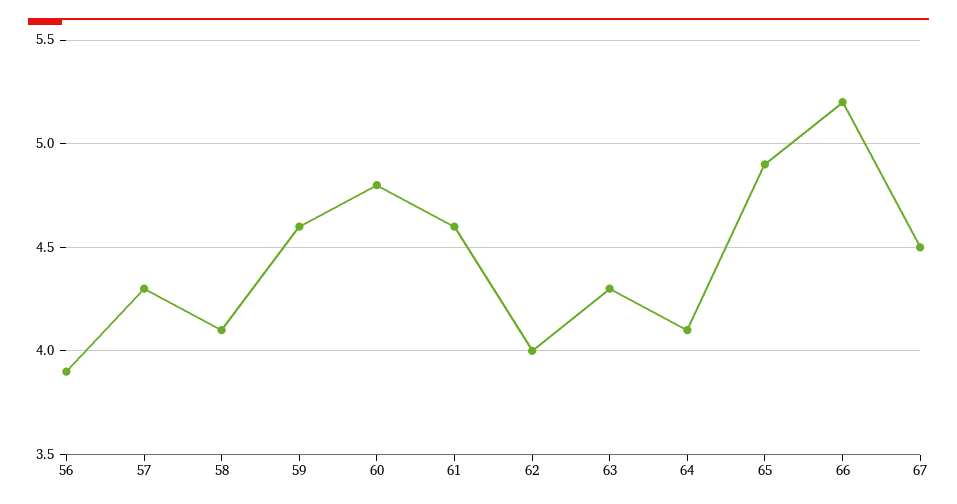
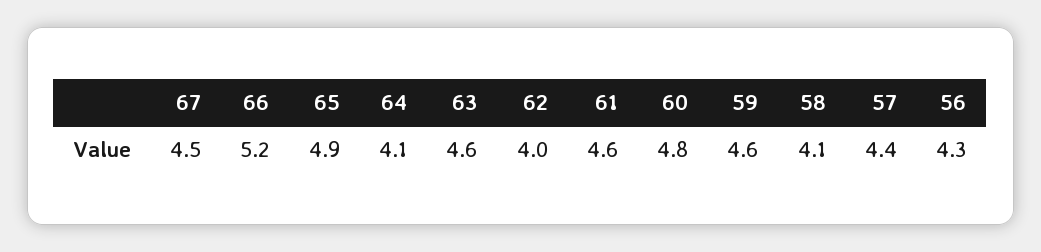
  {
-   "56": 3.9,
+   "56": 4.3,
-   "57": 4.3,
+   "57": 4.4,
    "58": 4.1,
    "59": 4.6,
    "60": 4.8,
    "61": 4.6,
    "62": 4,
-   "63": 4.3,
+   "63": 4.6,
    "64": 4.1,
    "65": 4.9,
    "66": 5.2,
    "67": 4.5
  }

